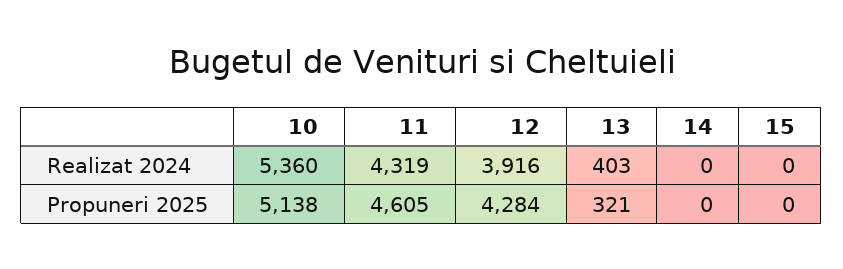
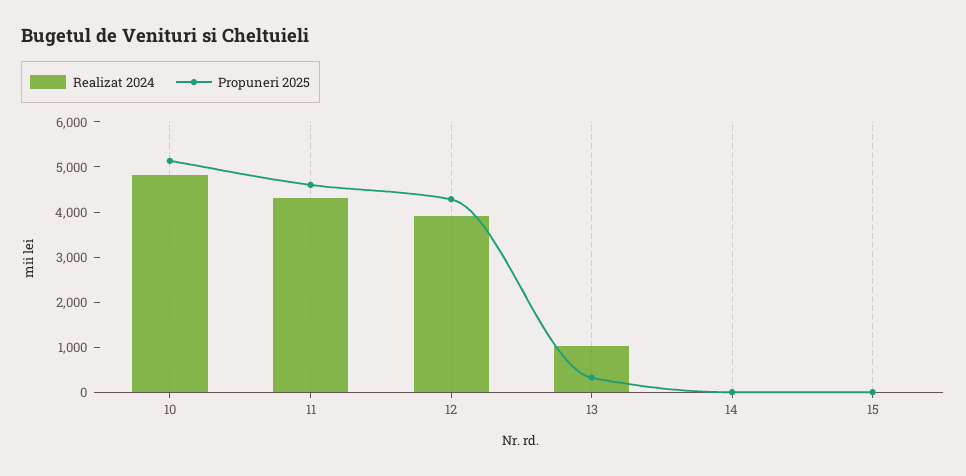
  {
    "Realizat 2024": {
-     "10": 5360,
+     "10": 4800,
      "11": 4319,
      "12": 3916,
-     "13": 403,
+     "13": 1000,
      "14": 0,
      "15": 0
    },
    "Propuneri 2025": {
      "10": 5138,
      "11": 4605,
      "12": 4284,
      "13": 321,
      "14": 0,
      "15": 0
    }
  }

